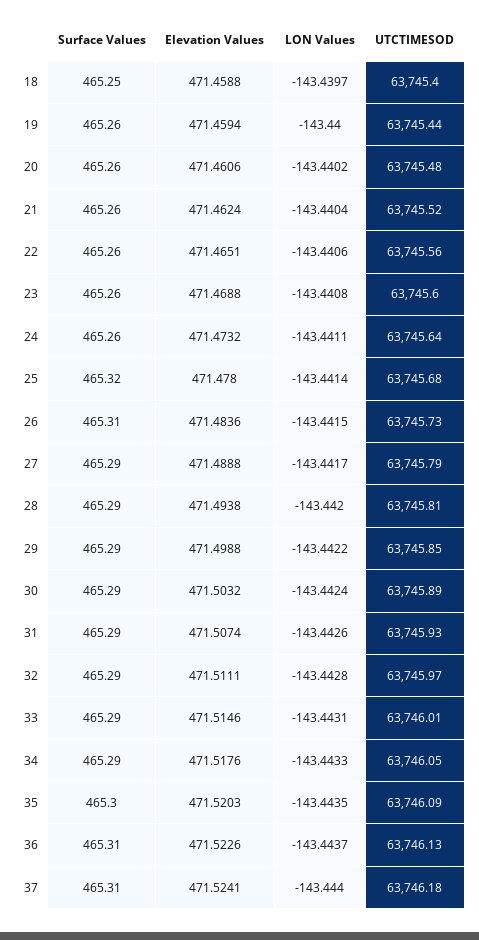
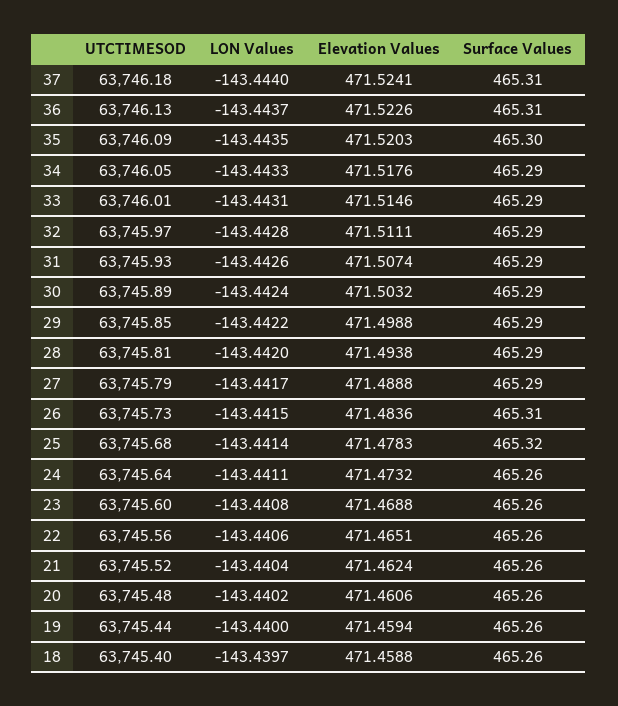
  {
    "Surface Values": {
-     "18": 465.25,
+     "18": 465.26,
      "19": 465.26,
      "20": 465.26,
      "21": 465.26,
      "22": 465.26,
      "23": 465.26,
      "24": 465.26,
      "25": 465.32,
      "26": 465.31,
      "27": 465.29,
      "28": 465.29,
      "29": 465.29,
      "30": 465.29,
      "31": 465.29,
      "32": 465.29,
      "33": 465.29,
      "34": 465.29,
      "35": 465.3,
      "36": 465.31,
      "37": 465.31
    },
    "Elevation Values": {
      "18": 471.4588,
      "19": 471.4594,
      "20": 471.4606,
      "21": 471.4624,
      "22": 471.4651,
      "23": 471.4688,
      "24": 471.4732,
-     "25": 471.478,
+     "25": 471.4783,
      "26": 471.4836,
      "27": 471.4888,
      "28": 471.4938,
      "29": 471.4988,
      "30": 471.5032,
      "31": 471.5074,
      "32": 471.5111,
      "33": 471.5146,
      "34": 471.5176,
      "35": 471.5203,
      "36": 471.5226,
      "37": 471.5241
    },
    "LON Values": {
      "18": -143.4397,
      "19": -143.44,
      "20": -143.4402,
      "21": -143.4404,
      "22": -143.4406,
      "23": -143.4408,
      "24": -143.4411,
      "25": -143.4414,
      "26": -143.4415,
      "27": -143.4417,
      "28": -143.442,
      "29": -143.4422,
      "30": -143.4424,
      "31": -143.4426,
      "32": -143.4428,
      "33": -143.4431,
      "34": -143.4433,
      "35": -143.4435,
      "36": -143.4437,
      "37": -143.444
    },
    "UTCTIMESOD": {
      "18": 63745.4,
      "19": 63745.44,
      "20": 63745.48,
      "21": 63745.52,
      "22": 63745.56,
      "23": 63745.6,
      "24": 63745.64,
      "25": 63745.68,
      "26": 63745.73,
      "27": 63745.79,
      "28": 63745.81,
      "29": 63745.85,
      "30": 63745.89,
      "31": 63745.93,
      "32": 63745.97,
      "33": 63746.01,
      "34": 63746.05,
      "35": 63746.09,
      "36": 63746.13,
      "37": 63746.18
    }
  }

